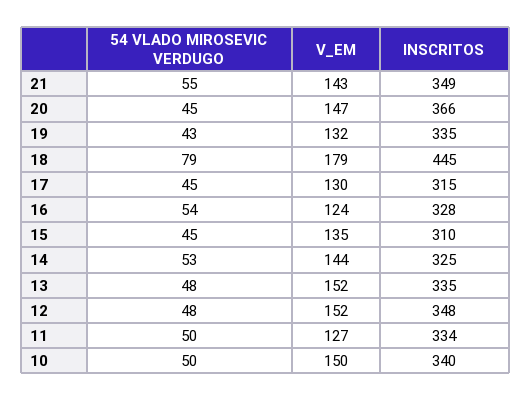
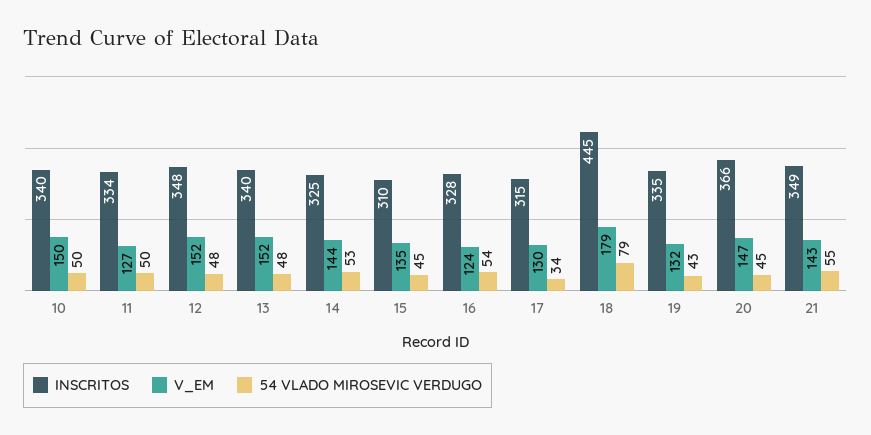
  {
    "54 VLADO MIROSEVIC VERDUGO": {
      "21": 55,
      "20": 45,
      "19": 43,
      "18": 79,
-     "17": 45,
+     "17": 34,
      "16": 54,
      "15": 45,
      "14": 53,
      "13": 48,
      "12": 48,
      "11": 50,
      "10": 50
    },
    "V_EM": {
      "21": 143,
      "20": 147,
      "19": 132,
      "18": 179,
      "17": 130,
      "16": 124,
      "15": 135,
      "14": 144,
      "13": 152,
      "12": 152,
      "11": 127,
      "10": 150
    },
    "INSCRITOS": {
      "21": 349,
      "20": 366,
      "19": 335,
      "18": 445,
      "17": 315,
      "16": 328,
      "15": 310,
      "14": 325,
-     "13": 335,
+     "13": 340,
      "12": 348,
      "11": 334,
      "10": 340
    }
  }

